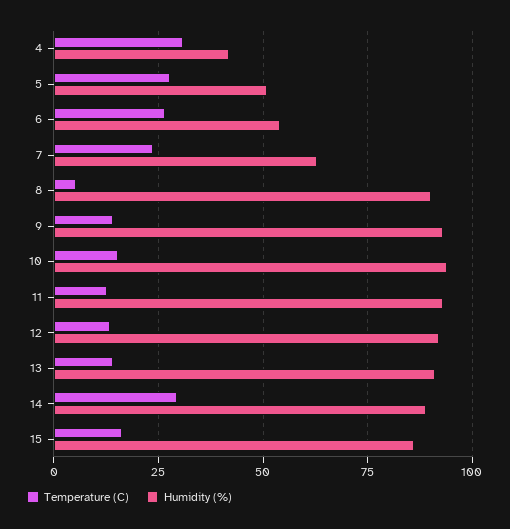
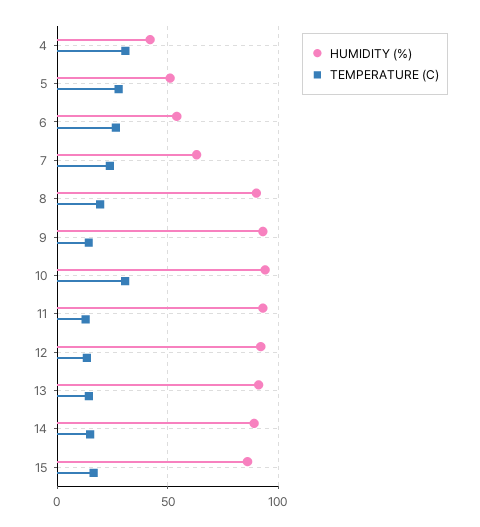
  {
    "Temperature (C)": {
      "4": 30,
      "5": 27.5,
      "6": 27.5,
      "7": 22.5,
-     "8": 5,
+     "8": 20,
      "9": 15,
-     "10": 15,
+     "10": 30,
      "11": 12.5,
      "12": 12.5,
      "13": 15,
-     "14": 30,
+     "14": 15,
      "15": 17.5
    },
    "Humidity (%)": {
      "4": 42.5,
      "5": 50,
      "6": 55,
      "7": 62.5,
      "8": 90,
      "9": 92.5,
      "10": 95,
      "11": 92.5,
      "12": 92.5,
      "13": 90,
      "14": 90,
      "15": 85
    }
  }

